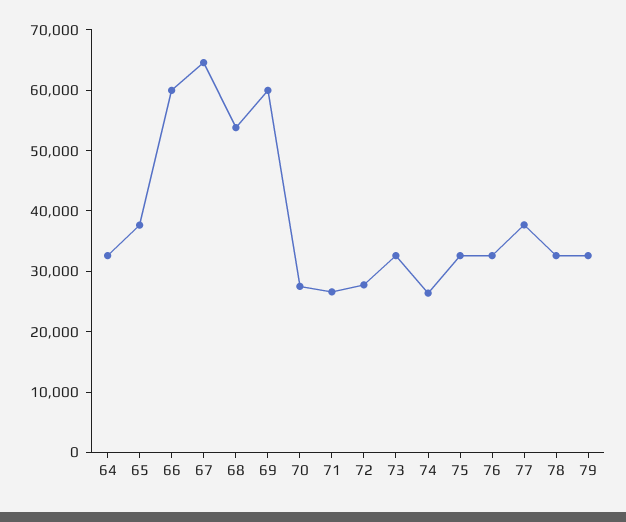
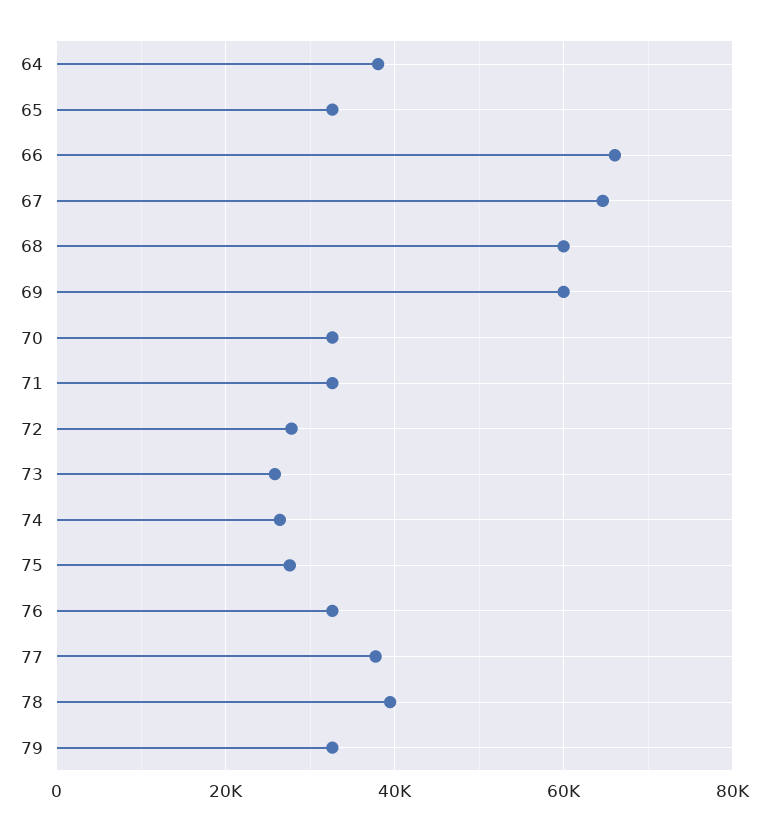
  {
-   "64": 32000,
+   "64": 38000,
-   "65": 38000,
+   "65": 32000,
-   "66": 60000,
+   "66": 66000,
    "67": 64000,
-   "68": 54000,
+   "68": 60000,
    "69": 60000,
-   "70": 28000,
+   "70": 32000,
-   "71": 26000,
+   "71": 32000,
    "72": 28000,
-   "73": 32000,
+   "73": 26000,
    "74": 26000,
-   "75": 32000,
+   "75": 28000,
    "76": 32000,
    "77": 38000,
-   "78": 32000,
+   "78": 40000,
    "79": 32000
  }

